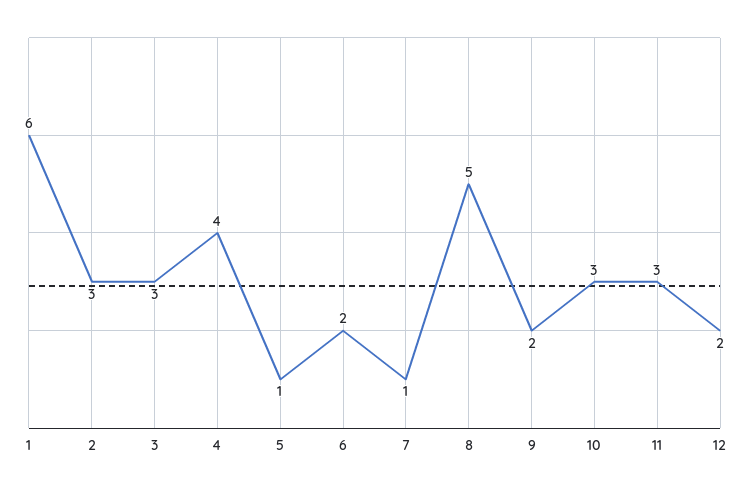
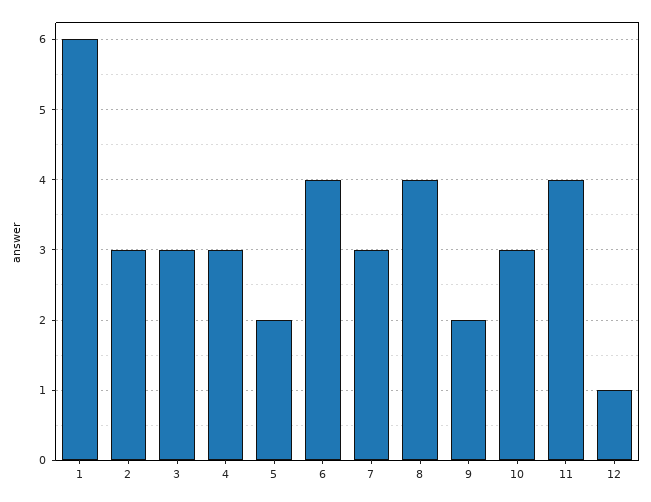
  {
    "1": 6,
    "2": 3,
    "3": 3,
-   "4": 4,
+   "4": 3,
-   "5": 1,
+   "5": 2,
-   "6": 2,
+   "6": 4,
-   "7": 1,
+   "7": 3,
-   "8": 5,
+   "8": 4,
    "9": 2,
    "10": 3,
-   "11": 3,
+   "11": 4,
-   "12": 2
+   "12": 1
  }

